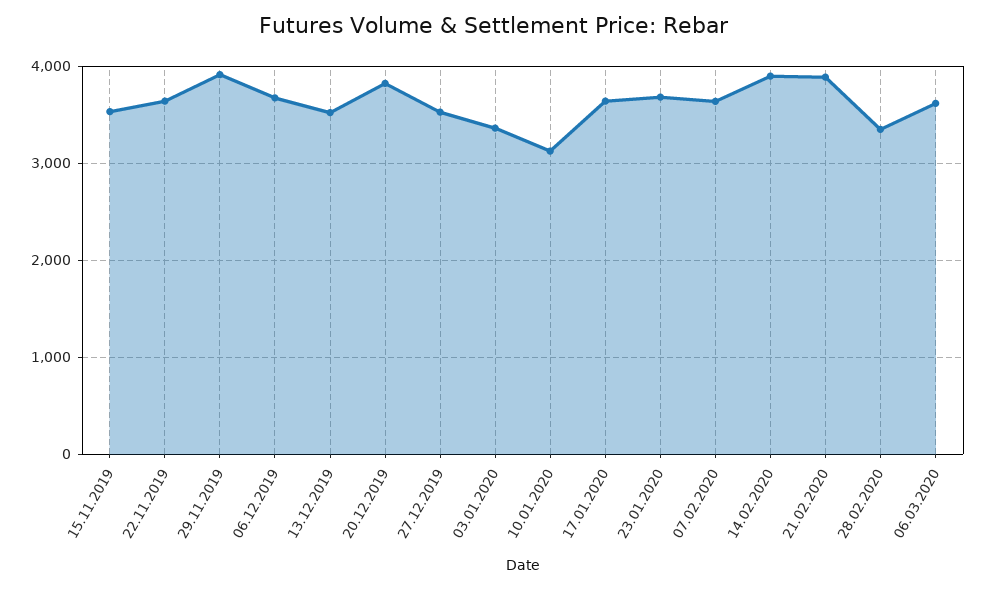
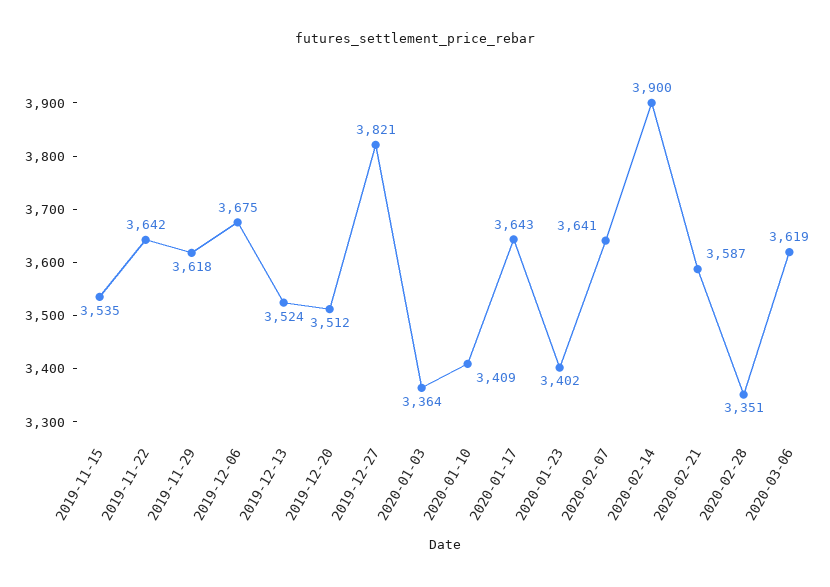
  {
    "15.11.2019": 3535,
    "22.11.2019": 3642,
-   "29.11.2019": 3900,
+   "29.11.2019": 3618,
    "06.12.2019": 3675,
    "13.12.2019": 3524,
-   "20.12.2019": 3800,
+   "20.12.2019": 3512,
-   "27.12.2019": 3500,
+   "27.12.2019": 3821,
    "03.01.2020": 3364,
-   "10.01.2020": 3100,
+   "10.01.2020": 3409,
    "17.01.2020": 3643,
-   "23.01.2020": 3700,
+   "23.01.2020": 3402,
    "07.02.2020": 3641,
    "14.02.2020": 3900,
-   "21.02.2020": 3900,
+   "21.02.2020": 3587,
    "28.02.2020": 3351,
    "06.03.2020": 3619
  }

